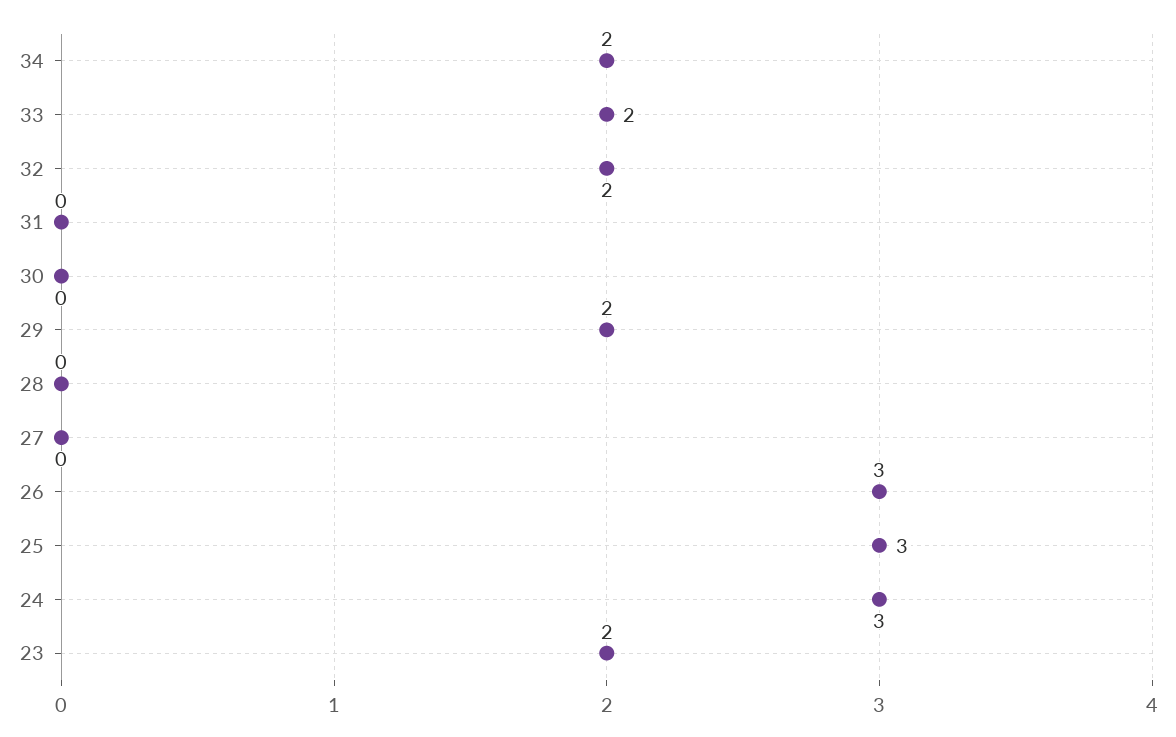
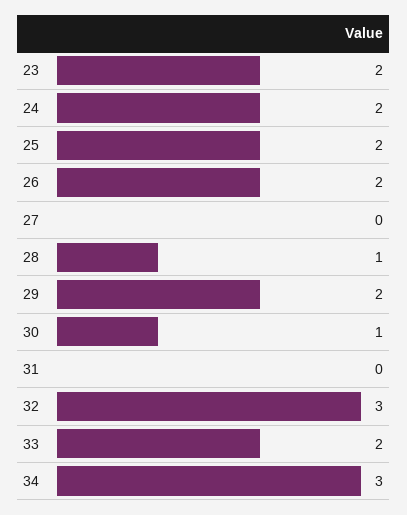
  {
-   "34": 2,
+   "34": 3,
    "33": 2,
-   "32": 2,
+   "32": 3,
    "31": 0,
-   "30": 0,
+   "30": 1,
    "29": 2,
-   "28": 0,
+   "28": 1,
    "27": 0,
-   "26": 3,
+   "26": 2,
-   "25": 3,
+   "25": 2,
-   "24": 3,
+   "24": 2,
    "23": 2
  }

